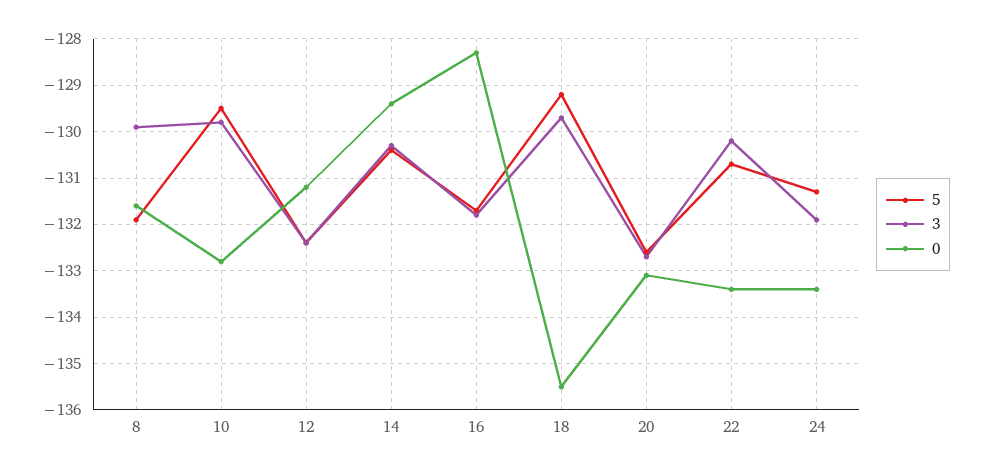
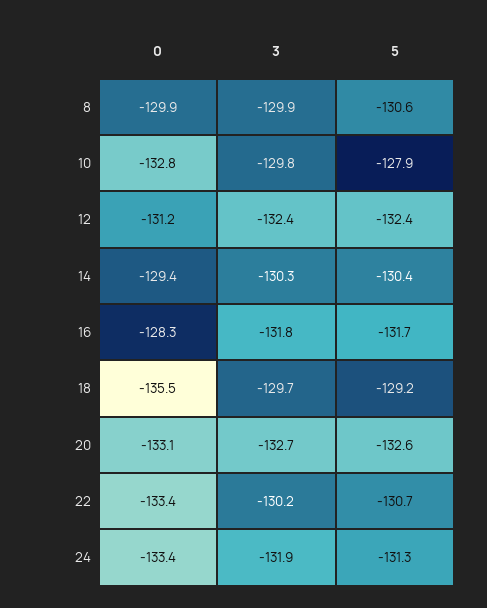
  {
    "5": {
-     "8": -132,
+     "8": -130.6,
-     "10": -129.5,
+     "10": -127.9,
      "12": -132.4,
      "14": -130.4,
      "16": -131.7,
      "18": -129.2,
      "20": -132.6,
      "22": -130.7,
      "24": -131.3
    },
    "3": {
      "8": -129.9,
      "10": -129.8,
      "12": -132.4,
      "14": -130.3,
      "16": -131.8,
      "18": -129.7,
      "20": -132.7,
      "22": -130.2,
      "24": -131.9
    },
    "0": {
-     "8": -131.5,
+     "8": -129.9,
      "10": -132.8,
      "12": -131.2,
      "14": -129.4,
      "16": -128.3,
      "18": -135.5,
      "20": -133.1,
      "22": -133.4,
      "24": -133.4
    }
  }

